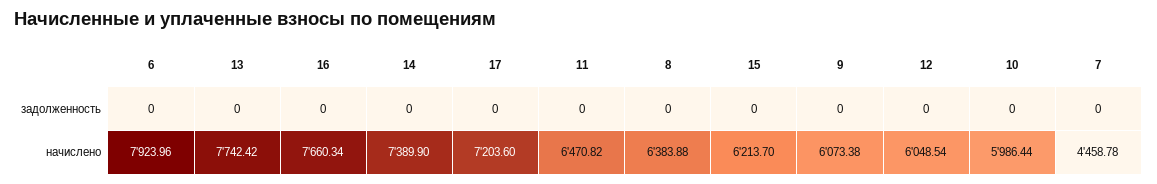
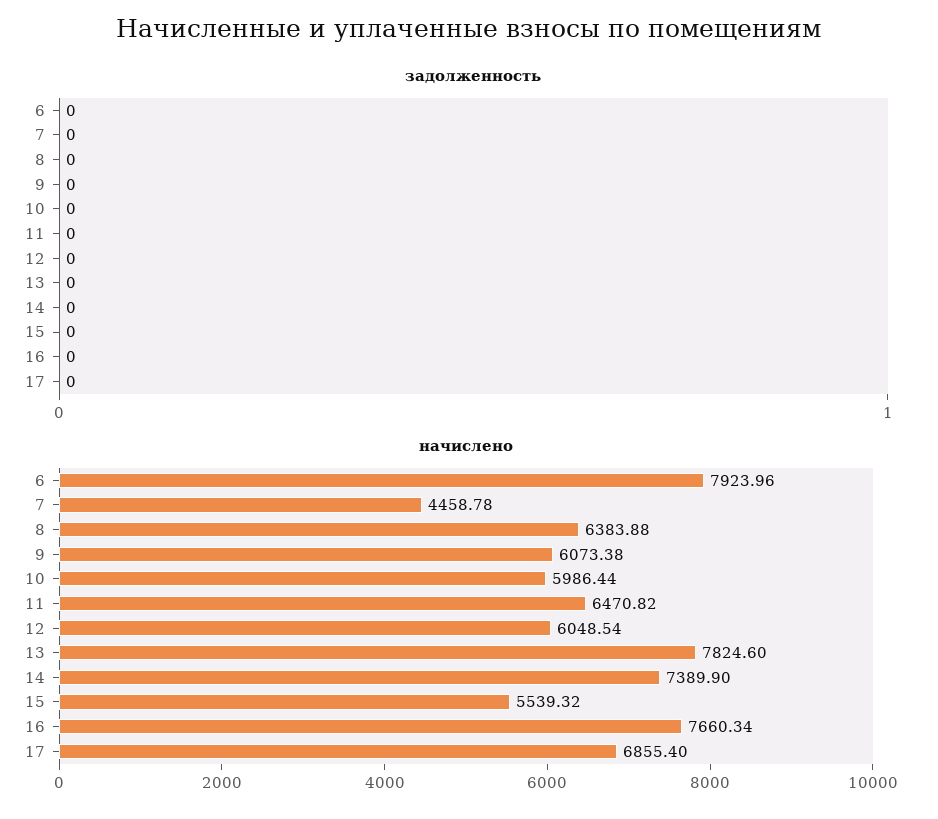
  {
    "задолженность": {
      "6": 0,
      "13": 0,
      "16": 0,
      "14": 0,
      "17": 0,
      "11": 0,
      "8": 0,
      "15": 0,
      "9": 0,
      "12": 0,
      "10": 0,
      "7": 0
    },
    "начислено": {
      "6": 7923.96,
-     "13": 7742.42,
+     "13": 7824.6,
      "16": 7660.34,
      "14": 7389.9,
-     "17": 7203.6,
+     "17": 6855.4,
      "11": 6470.82,
      "8": 6383.88,
-     "15": 6213.7,
+     "15": 5539.32,
      "9": 6073.38,
      "12": 6048.54,
      "10": 5986.44,
      "7": 4458.78
    }
  }

